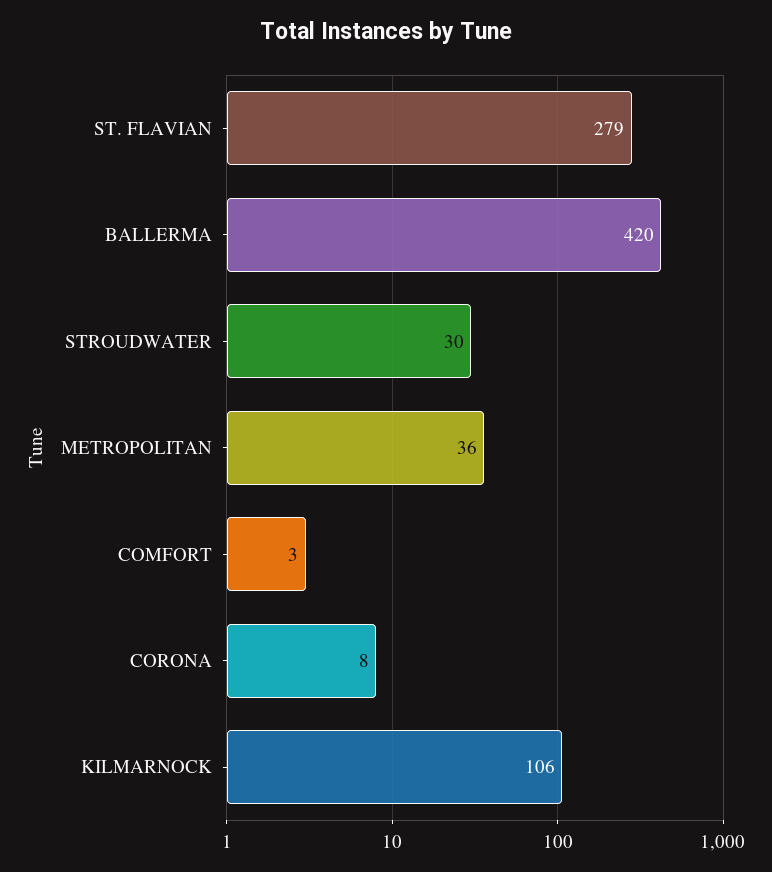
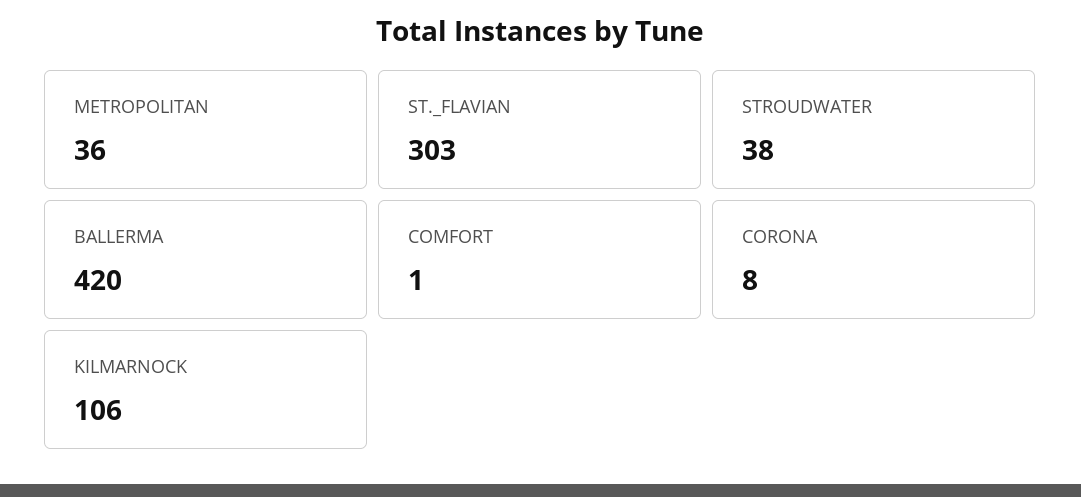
  {
-   "ST. FLAVIAN": 279,
+   "ST. FLAVIAN": 303,
    "BALLERMA": 420,
-   "STROUDWATER": 30,
+   "STROUDWATER": 38,
    "METROPOLITAN": 36,
-   "COMFORT": 3,
+   "COMFORT": 1,
    "CORONA": 8,
    "KILMARNOCK": 106
  }

